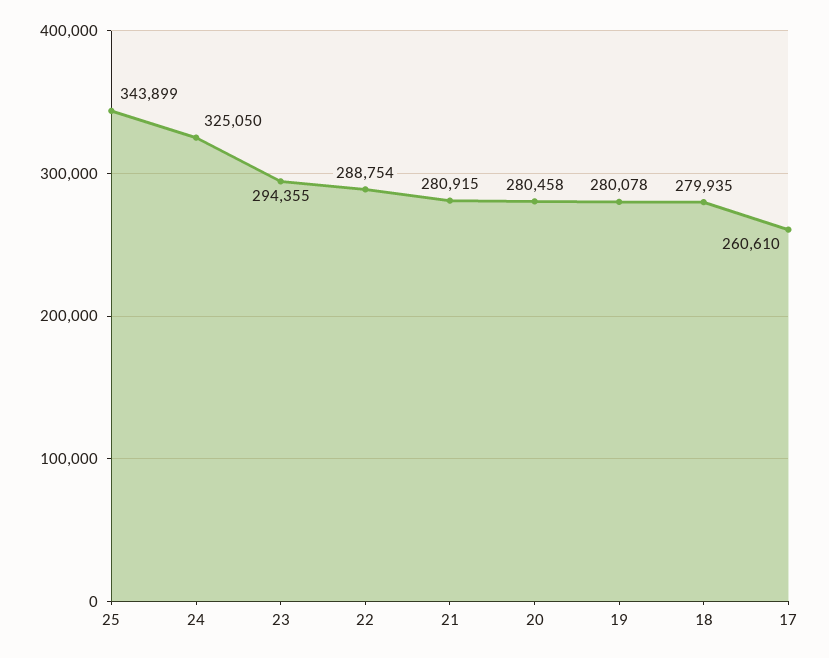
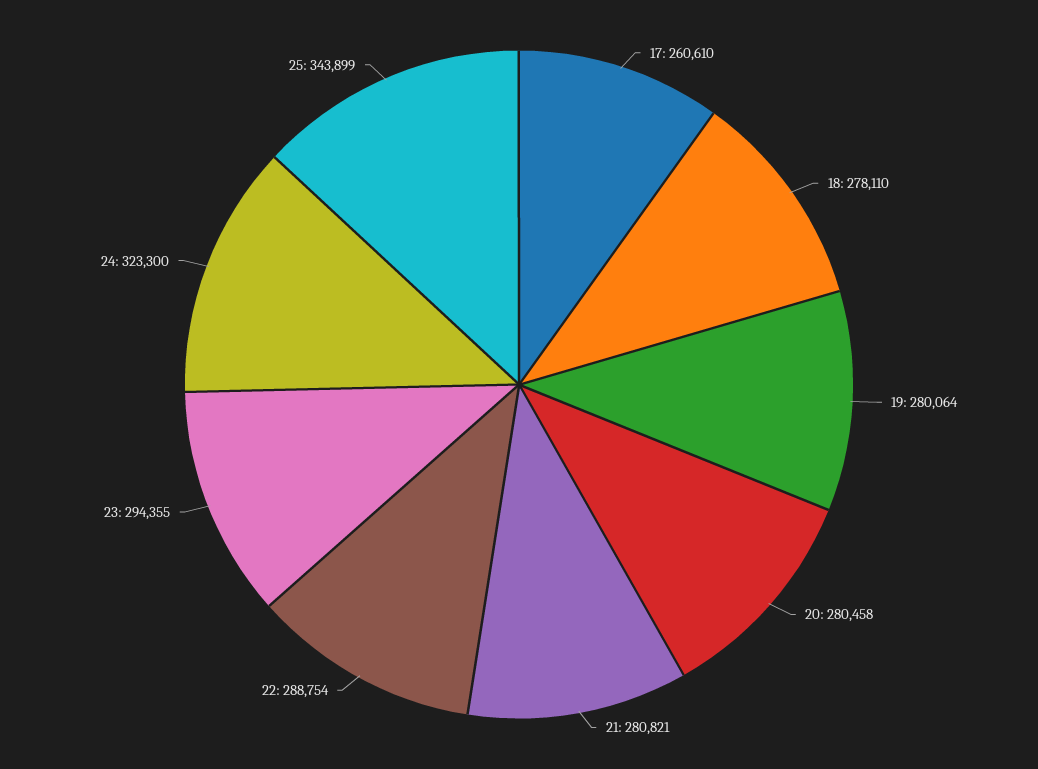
  {
    "25": 343899,
-   "24": 325050,
+   "24": 323300,
    "23": 294355,
    "22": 288754,
-   "21": 280915,
+   "21": 280821,
    "20": 280458,
-   "19": 280078,
+   "19": 280064,
-   "18": 279935,
+   "18": 278110,
    "17": 260610
  }

